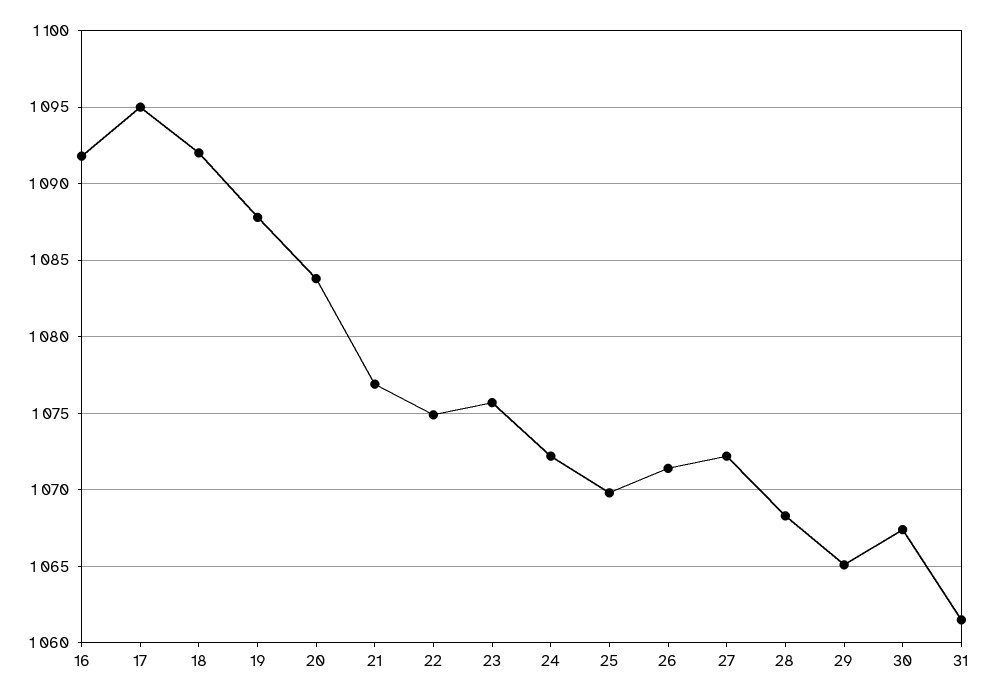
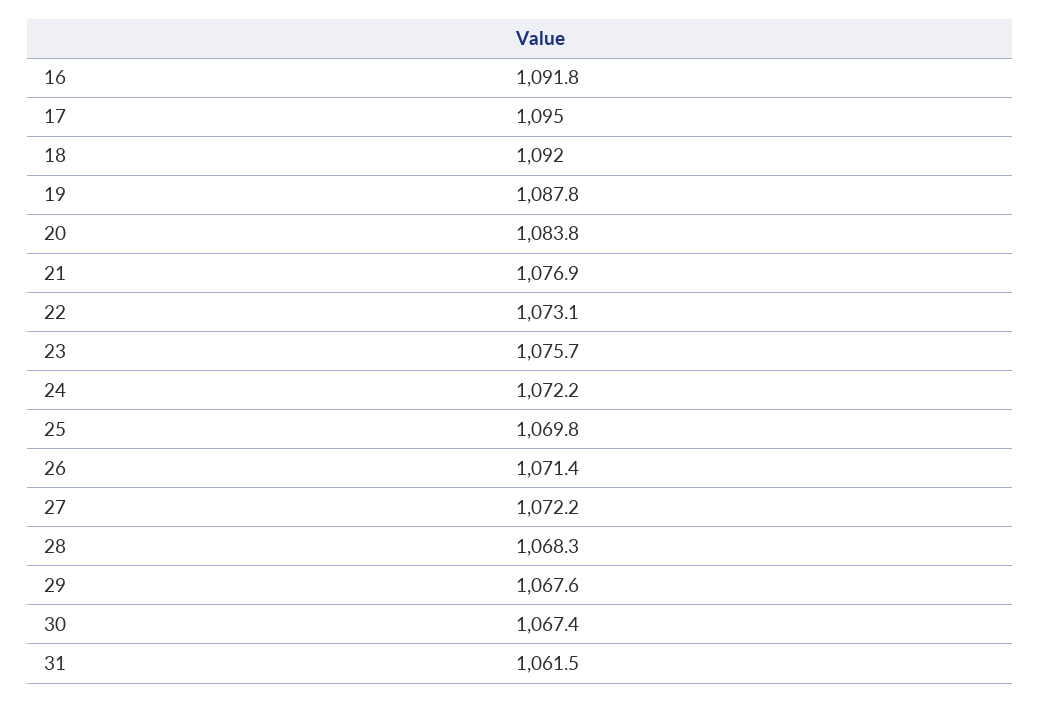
  {
    "16": 1091.8,
    "17": 1095,
    "18": 1092,
    "19": 1087.8,
    "20": 1083.8,
    "21": 1076.9,
-   "22": 1075,
+   "22": 1073.1,
    "23": 1075.7,
    "24": 1072.2,
    "25": 1069.8,
    "26": 1071.4,
    "27": 1072.2,
    "28": 1068.3,
-   "29": 1065,
+   "29": 1067.6,
    "30": 1067.4,
    "31": 1061.5
  }

